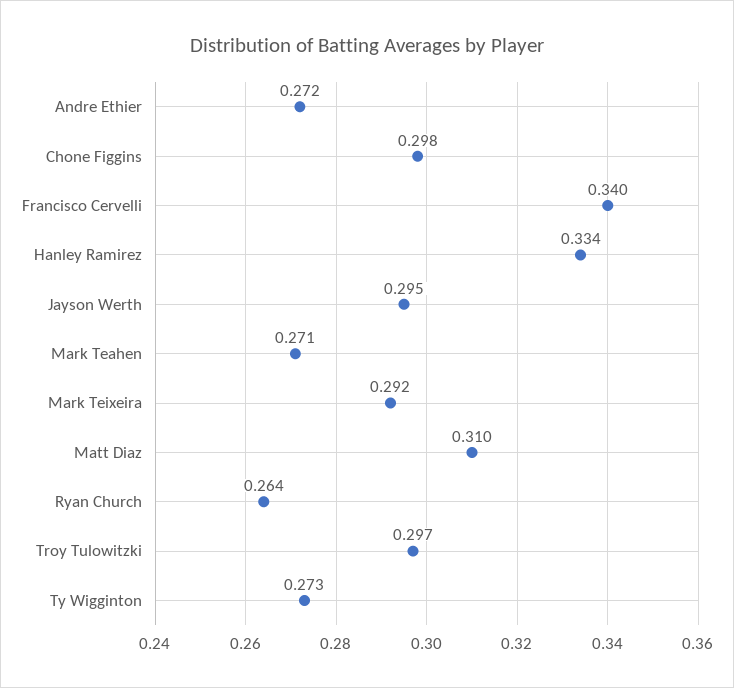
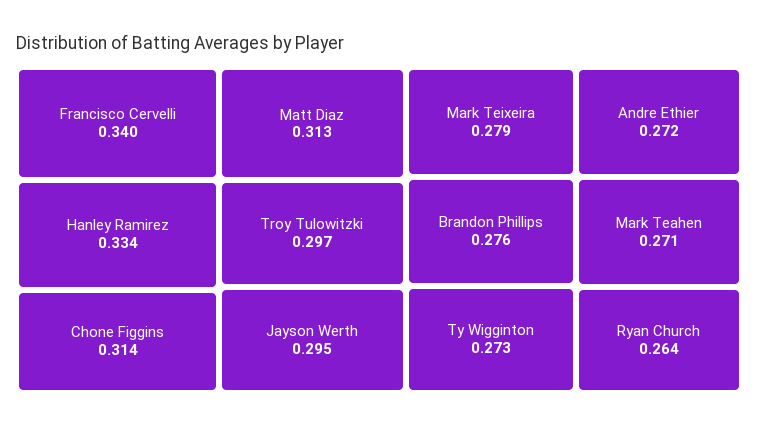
  {
    "Andre Ethier": 0.272,
-   "Chone Figgins": 0.298,
+   "Chone Figgins": 0.314,
    "Francisco Cervelli": 0.34,
    "Hanley Ramirez": 0.334,
    "Jayson Werth": 0.295,
    "Mark Teahen": 0.271,
-   "Mark Teixeira": 0.292,
+   "Mark Teixeira": 0.279,
-   "Matt Diaz": 0.31,
+   "Matt Diaz": 0.313,
    "Ryan Church": 0.264,
    "Troy Tulowitzki": 0.297,
-   "Ty Wigginton": 0.273
+   "Ty Wigginton": 0.273,
+   "Brandon Phillips": 0.276
  }

